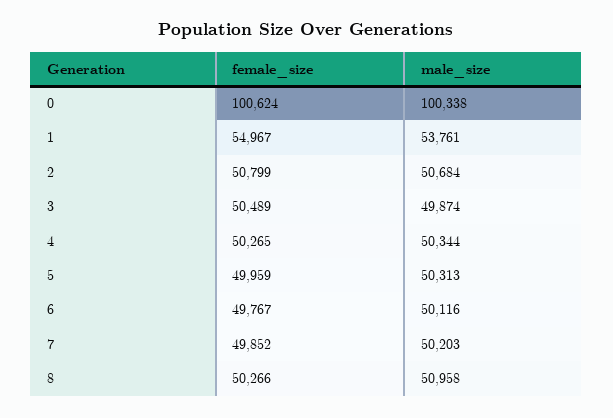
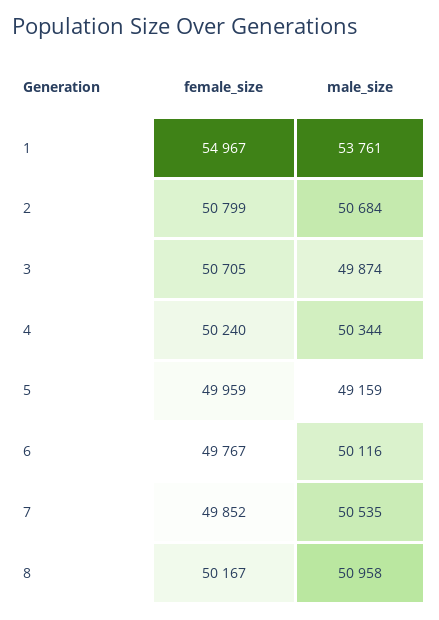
  {
    "female_size": {
-     "0": 100624,
      "1": 54967,
      "2": 50799,
-     "3": 50489,
+     "3": 50705,
-     "4": 50265,
+     "4": 50240,
      "5": 49959,
      "6": 49767,
      "7": 49852,
-     "8": 50266
+     "8": 50167
    },
    "male_size": {
-     "0": 100338,
      "1": 53761,
      "2": 50684,
      "3": 49874,
      "4": 50344,
-     "5": 50313,
+     "5": 49159,
      "6": 50116,
-     "7": 50203,
+     "7": 50535,
      "8": 50958
    }
  }

